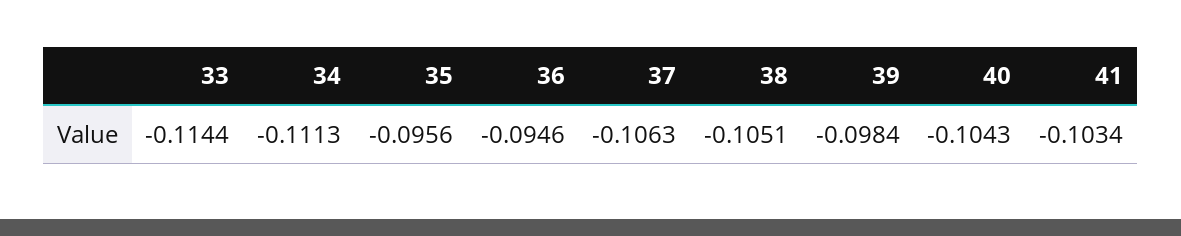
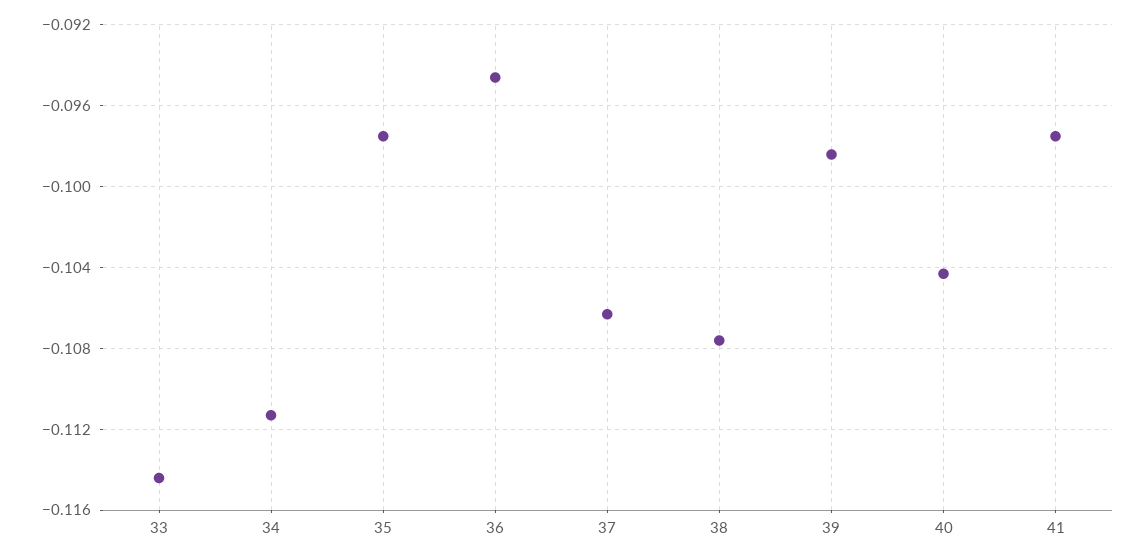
  {
    "33": -0.1144,
    "34": -0.1113,
-   "35": -0.0956,
+   "35": -0.0975,
    "36": -0.0946,
    "37": -0.1063,
-   "38": -0.1051,
+   "38": -0.1075,
    "39": -0.0984,
    "40": -0.1043,
-   "41": -0.1034
+   "41": -0.0975
  }

